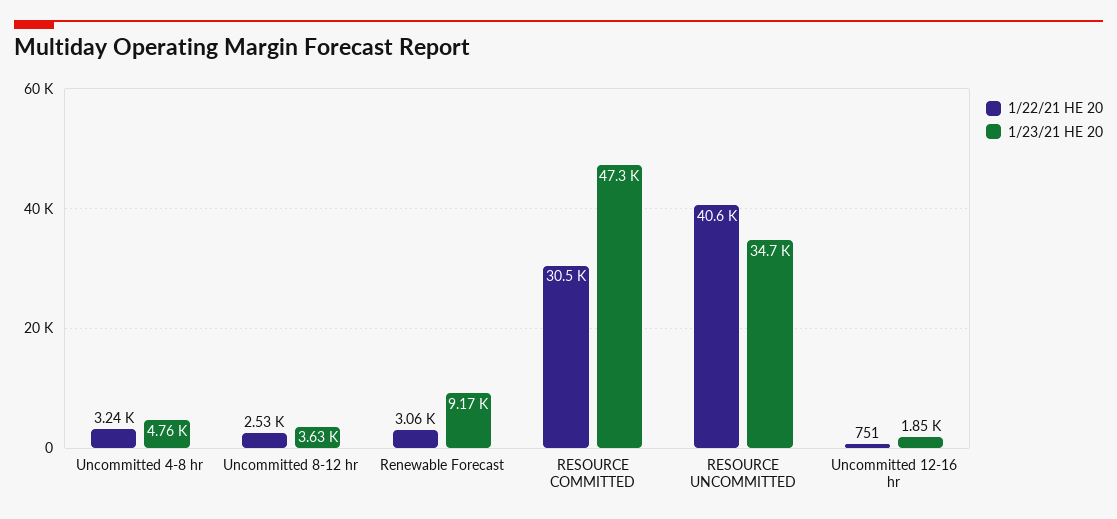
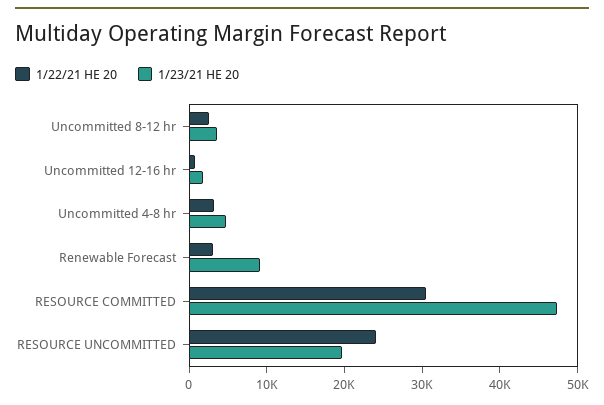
  {
    "1/22/21 HE 20": {
      "Uncommitted 4-8 hr": 3240,
      "Uncommitted 8-12 hr": 2530,
      "Renewable Forecast": 3060,
      "RESOURCE COMMITTED": 30500,
-     "RESOURCE UNCOMMITTED": 40600,
+     "RESOURCE UNCOMMITTED": 24000,
      "Uncommitted 12-16 hr": 751
    },
    "1/23/21 HE 20": {
      "Uncommitted 4-8 hr": 4760,
      "Uncommitted 8-12 hr": 3630,
      "Renewable Forecast": 9170,
      "RESOURCE COMMITTED": 47300,
-     "RESOURCE UNCOMMITTED": 34700,
+     "RESOURCE UNCOMMITTED": 20000,
      "Uncommitted 12-16 hr": 1850
    }
  }

